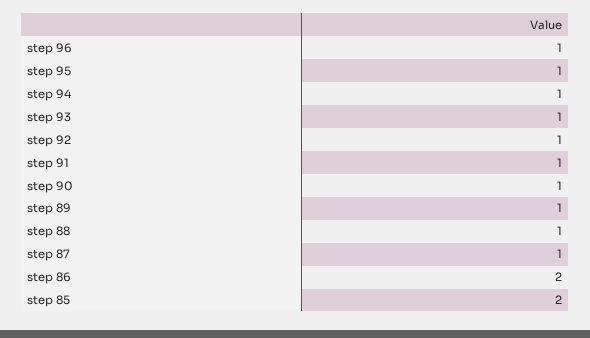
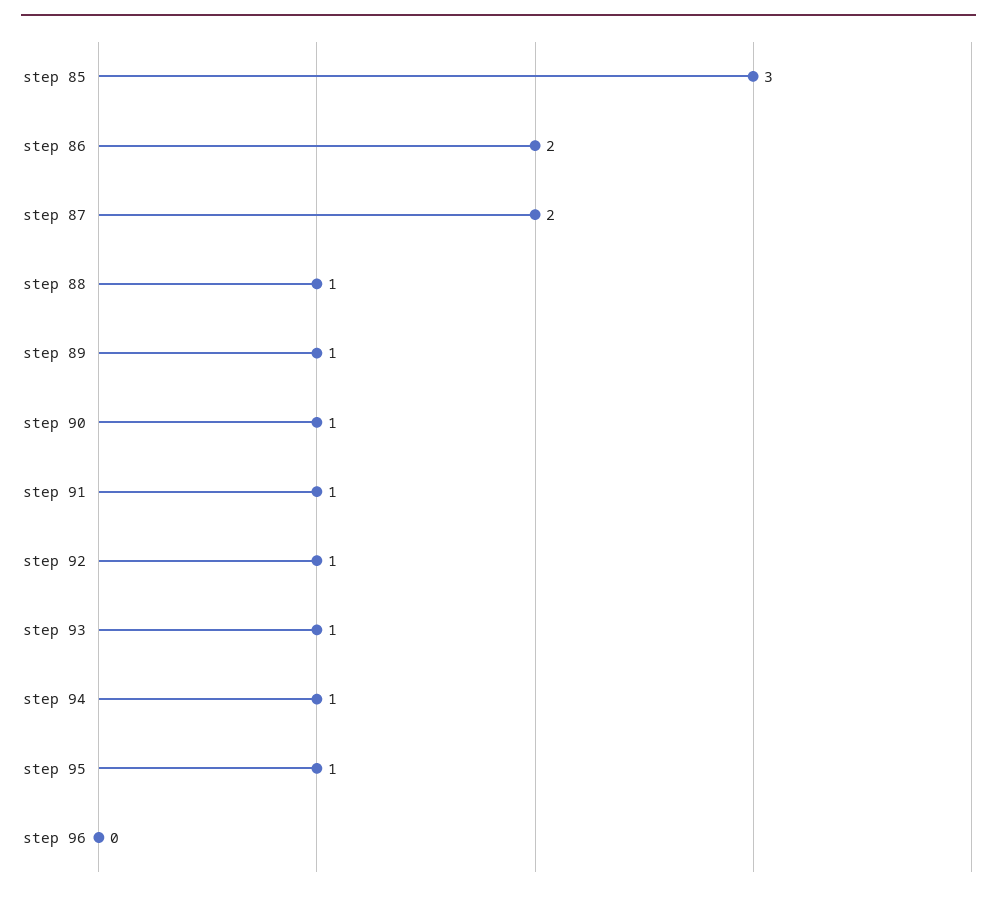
  {
-   "step 96": 1,
+   "step 96": 0,
    "step 95": 1,
    "step 94": 1,
    "step 93": 1,
    "step 92": 1,
    "step 91": 1,
    "step 90": 1,
    "step 89": 1,
    "step 88": 1,
-   "step 87": 1,
+   "step 87": 2,
    "step 86": 2,
-   "step 85": 2
+   "step 85": 3
  }

